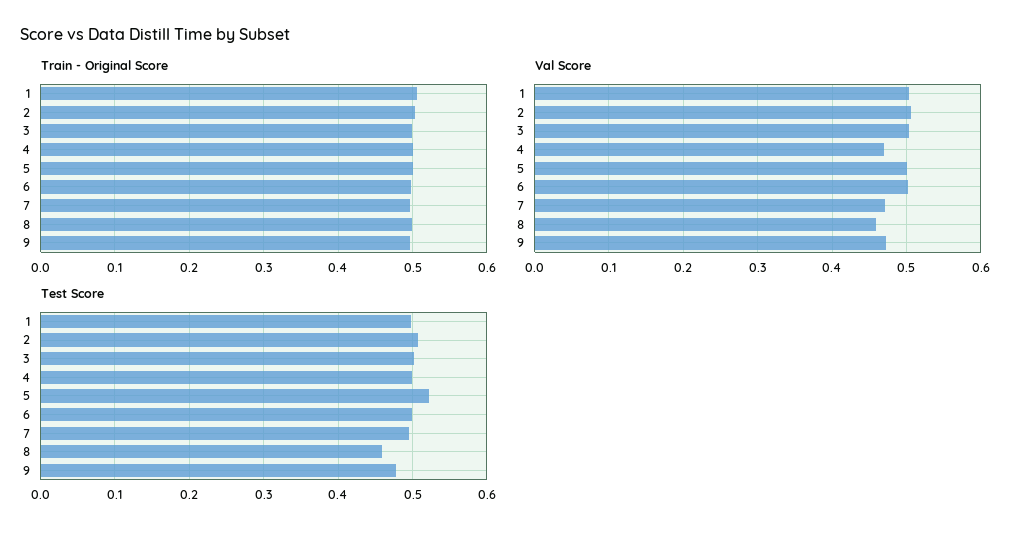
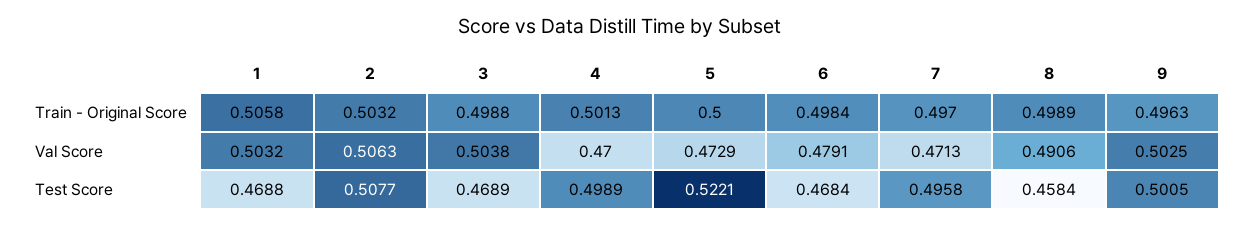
  {
    "Train - Original Score": {
      "1": 0.5058,
      "2": 0.5032,
      "3": 0.4988,
      "4": 0.5013,
      "5": 0.5,
      "6": 0.4984,
      "7": 0.497,
      "8": 0.4989,
      "9": 0.4963
    },
    "Val Score": {
      "1": 0.5032,
      "2": 0.5063,
      "3": 0.5038,
      "4": 0.47,
-     "5": 0.5,
+     "5": 0.4729,
-     "6": 0.5,
+     "6": 0.4791,
      "7": 0.4713,
-     "8": 0.46,
+     "8": 0.4906,
-     "9": 0.47
+     "9": 0.5025
    },
    "Test Score": {
-     "1": 0.5,
+     "1": 0.4688,
      "2": 0.5077,
-     "3": 0.5,
+     "3": 0.4689,
      "4": 0.4989,
      "5": 0.5221,
-     "6": 0.5,
+     "6": 0.4684,
      "7": 0.4958,
      "8": 0.4584,
-     "9": 0.48
+     "9": 0.5005
    }
  }

